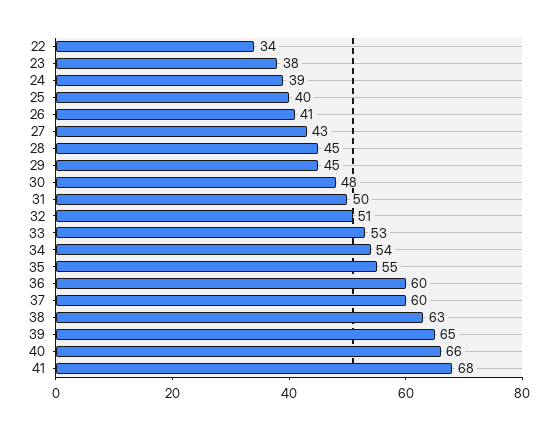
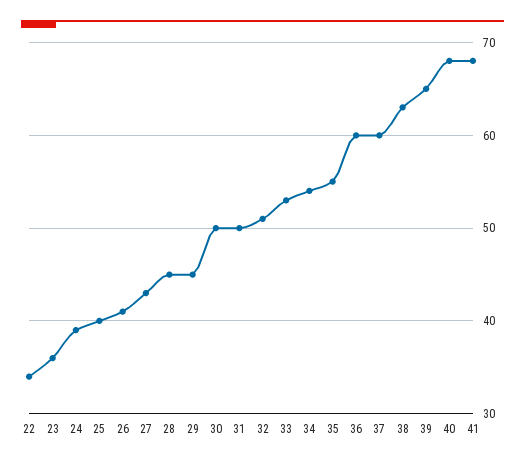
  {
    "22": 34,
-   "23": 38,
+   "23": 36,
    "24": 39,
    "25": 40,
    "26": 41,
    "27": 43,
    "28": 45,
    "29": 45,
-   "30": 48,
+   "30": 50,
    "31": 50,
    "32": 51,
    "33": 53,
    "34": 54,
    "35": 55,
    "36": 60,
    "37": 60,
    "38": 63,
    "39": 65,
-   "40": 66,
+   "40": 68,
    "41": 68
  }

